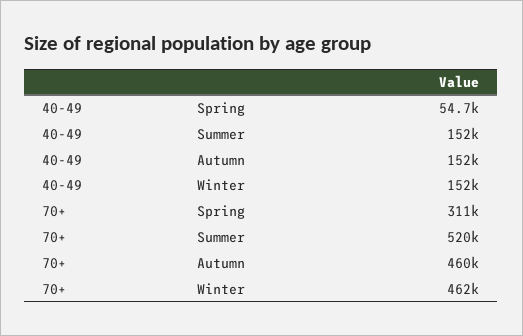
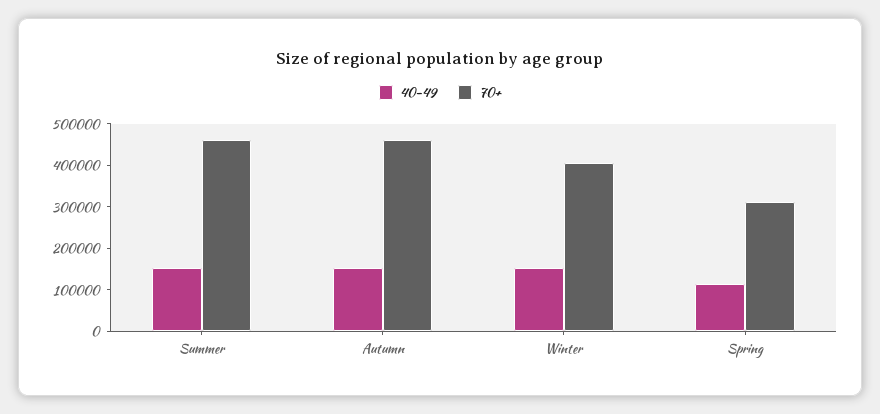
  {
    "40-49": {
-     "Spring": 54700,
+     "Spring": 120000,
      "Summer": 152000,
      "Autumn": 152000,
      "Winter": 152000
    },
    "70+": {
      "Spring": 311000,
-     "Summer": 520000,
+     "Summer": 460000,
      "Autumn": 460000,
-     "Winter": 462000
+     "Winter": 400000
    }
  }

